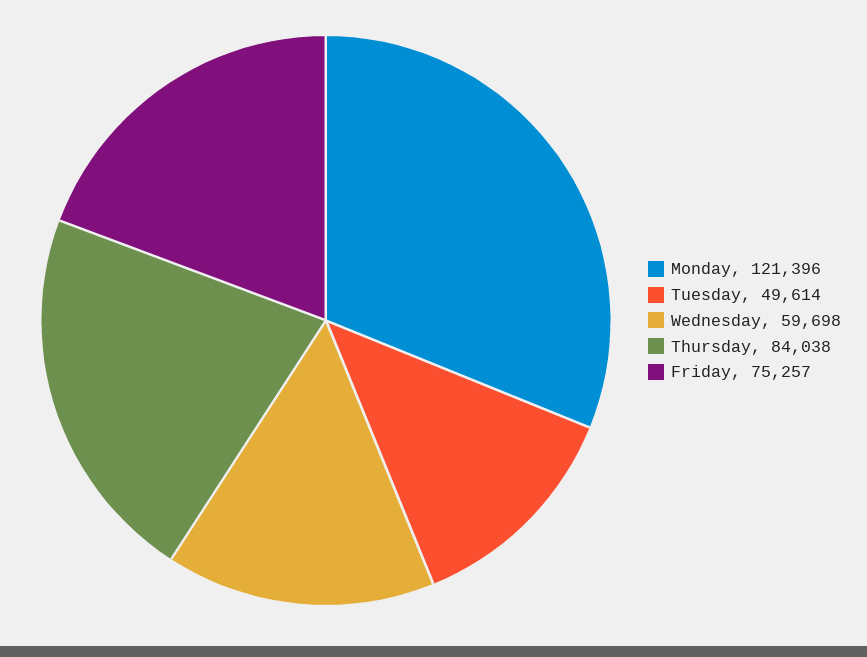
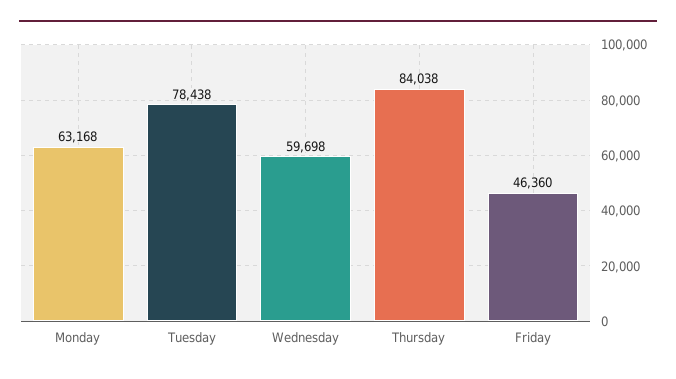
  {
-   "Monday": 121396,
+   "Monday": 63168,
-   "Tuesday": 49614,
+   "Tuesday": 78438,
    "Wednesday": 59698,
    "Thursday": 84038,
-   "Friday": 75257
+   "Friday": 46360
  }

